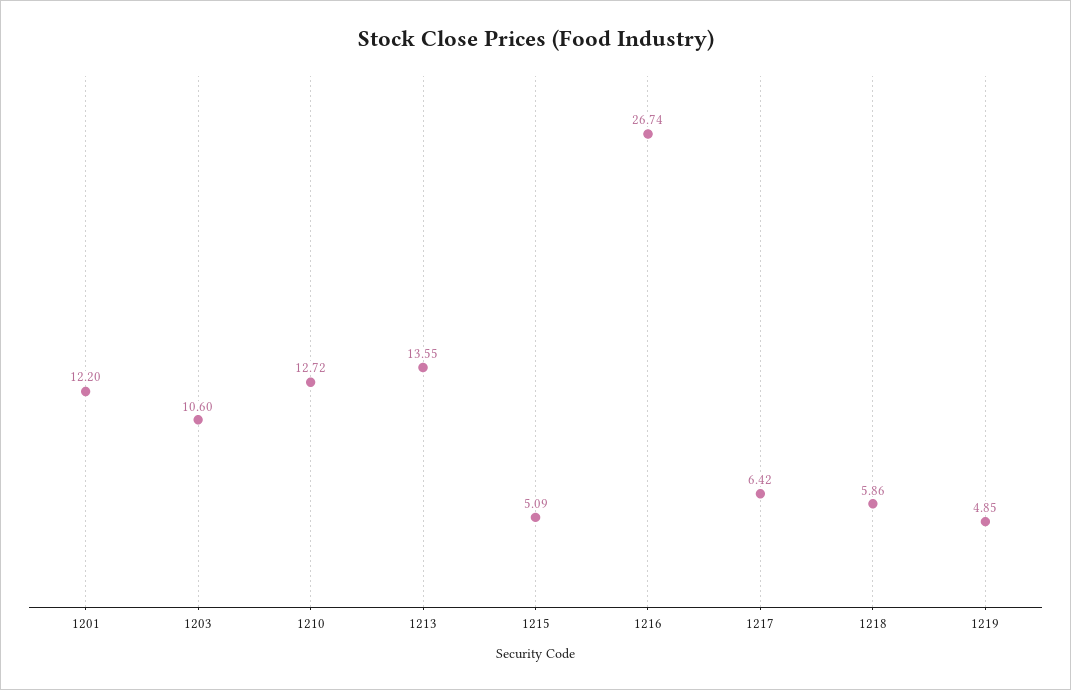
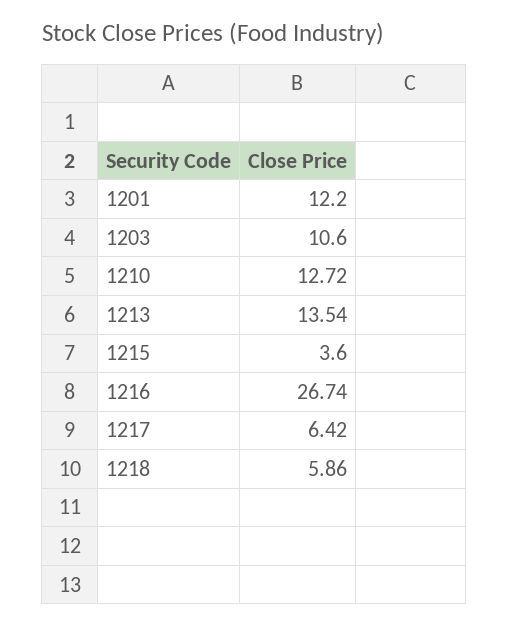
  {
    "1201": 12.2,
    "1203": 10.6,
    "1210": 12.72,
-   "1213": 13.55,
+   "1213": 13.54,
-   "1215": 5.09,
+   "1215": 3.6,
    "1216": 26.74,
    "1217": 6.42,
-   "1218": 5.86,
+   "1218": 5.86
-   "1219": 4.85
  }

